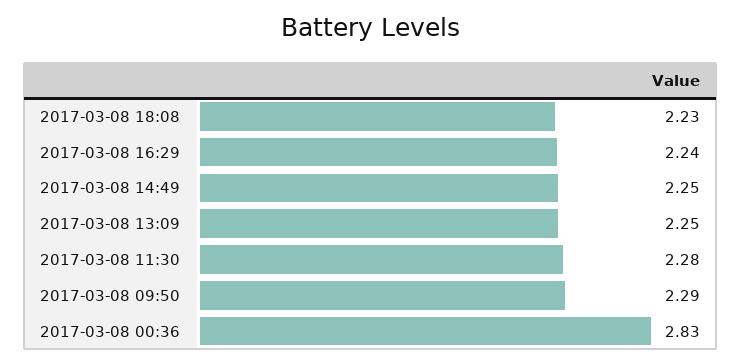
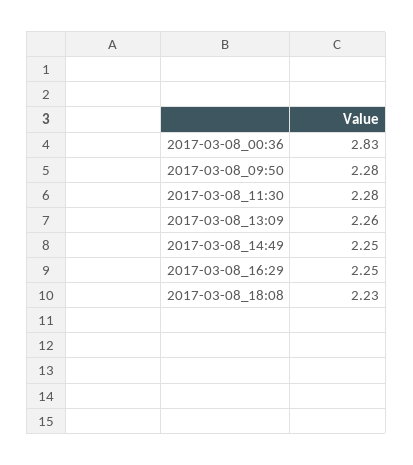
  {
    "2017-03-08 18:08": 2.23,
-   "2017-03-08 16:29": 2.24,
+   "2017-03-08 16:29": 2.25,
    "2017-03-08 14:49": 2.25,
-   "2017-03-08 13:09": 2.25,
+   "2017-03-08 13:09": 2.26,
    "2017-03-08 11:30": 2.28,
-   "2017-03-08 09:50": 2.29,
+   "2017-03-08 09:50": 2.28,
    "2017-03-08 00:36": 2.83
  }

